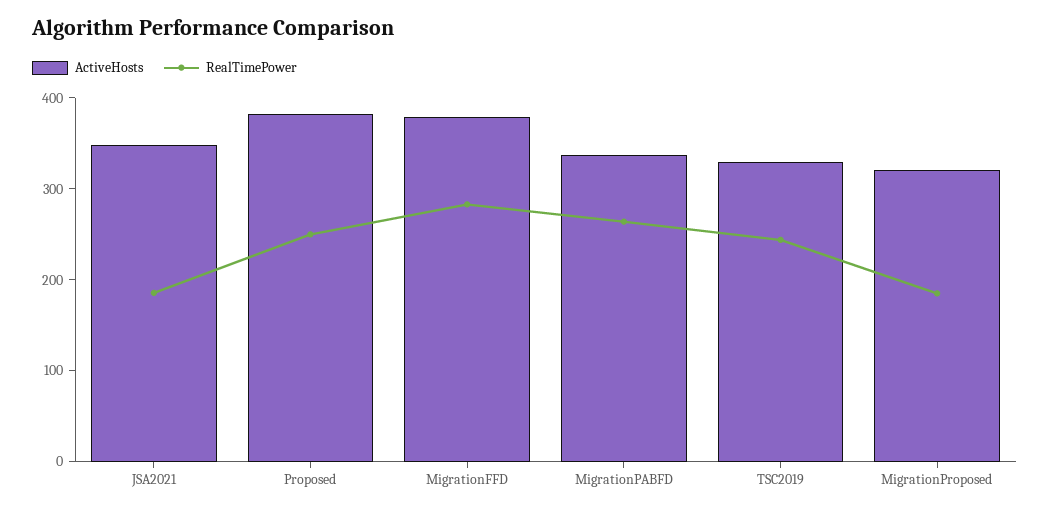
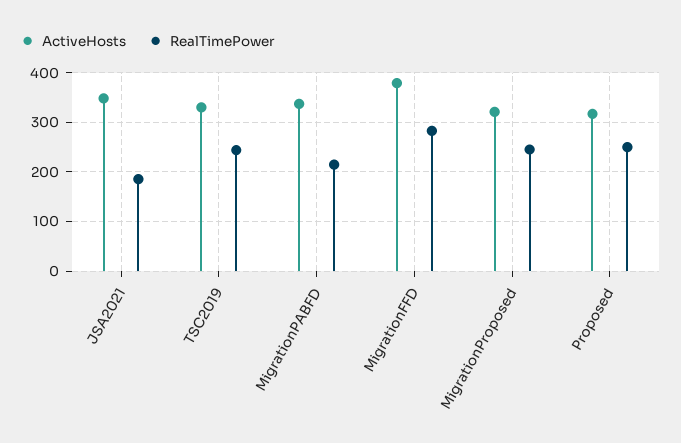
  {
    "ActiveHosts": {
      "JSA2021": 340,
-     "Proposed": 380,
+     "Proposed": 320,
      "MigrationFFD": 380,
      "MigrationPABFD": 340,
      "TSC2019": 340,
      "MigrationProposed": 320
    },
    "RealTimePower": {
      "JSA2021": 180,
      "Proposed": 260,
      "MigrationFFD": 280,
-     "MigrationPABFD": 260,
+     "MigrationPABFD": 220,
      "TSC2019": 240,
-     "MigrationProposed": 180
+     "MigrationProposed": 240
    }
  }

